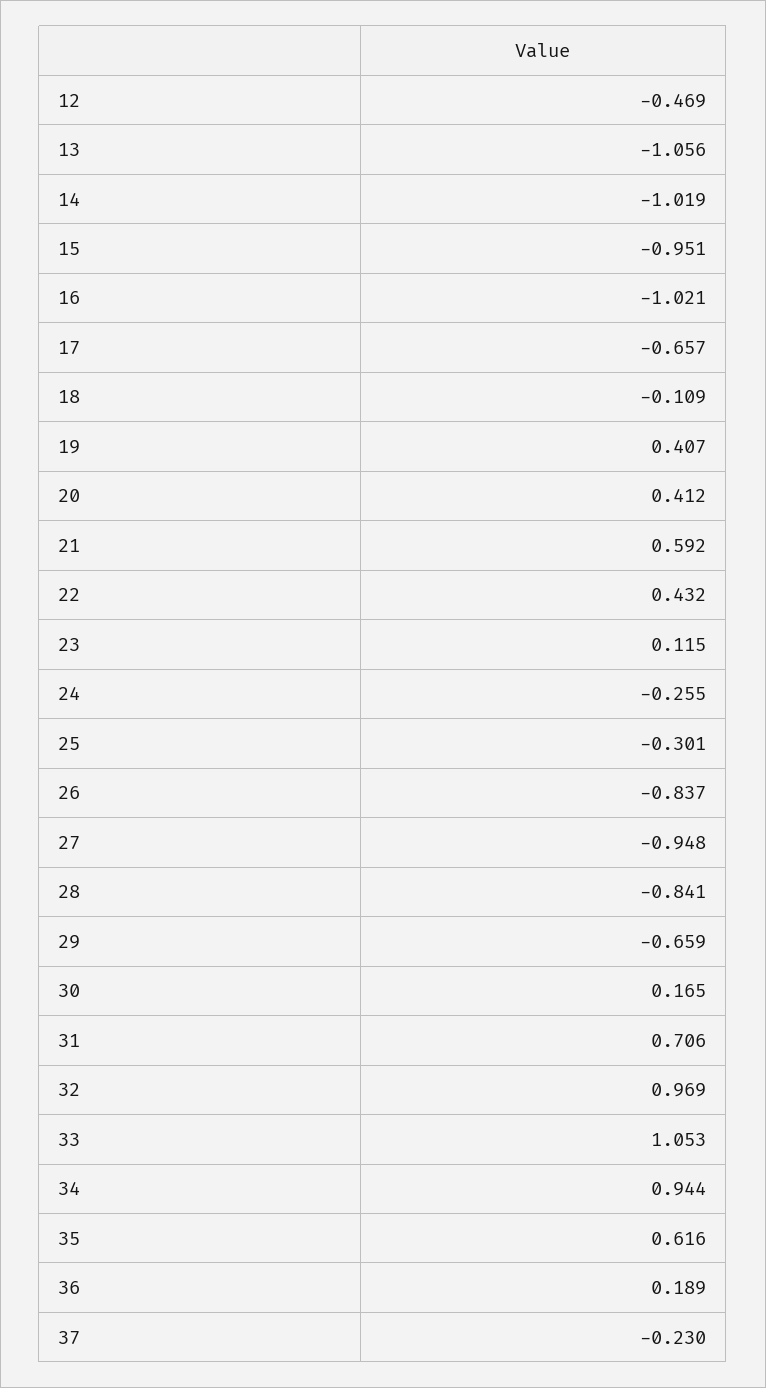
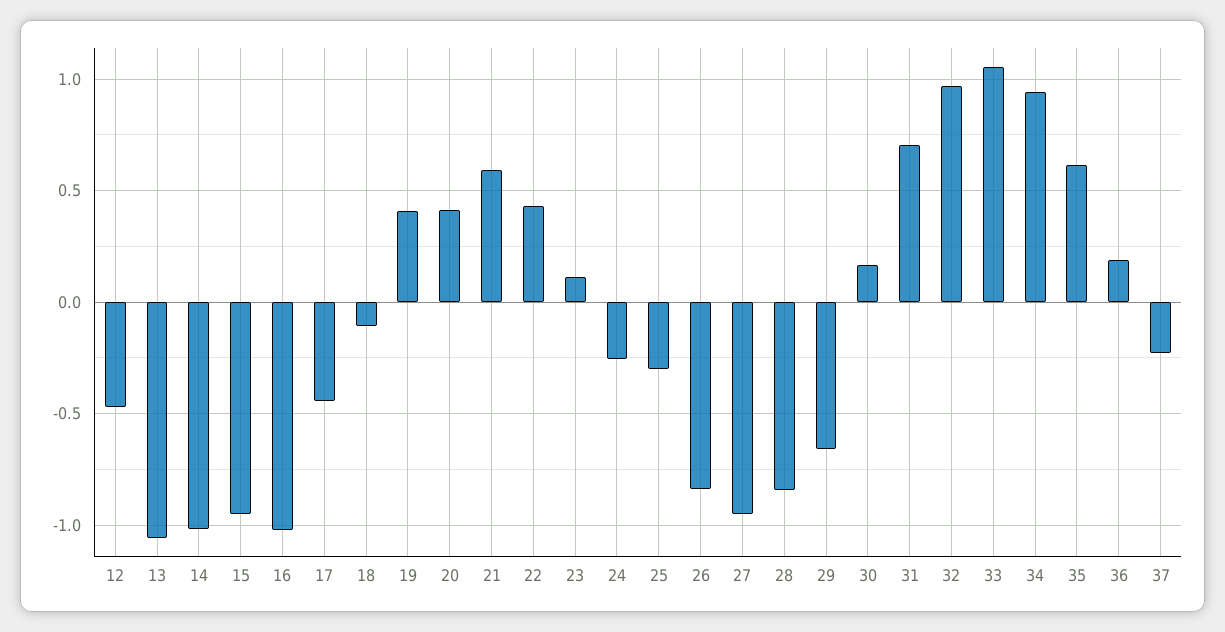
  {
    "12": -0.469,
    "13": -1.056,
    "14": -1.019,
    "15": -0.951,
    "16": -1.021,
-   "17": -0.657,
+   "17": -0.45,
    "18": -0.109,
    "19": 0.407,
    "20": 0.412,
    "21": 0.592,
    "22": 0.432,
    "23": 0.115,
    "24": -0.255,
    "25": -0.301,
    "26": -0.837,
    "27": -0.948,
    "28": -0.841,
    "29": -0.659,
    "30": 0.165,
    "31": 0.706,
    "32": 0.969,
    "33": 1.053,
    "34": 0.944,
    "35": 0.616,
    "36": 0.189,
    "37": -0.23
  }

